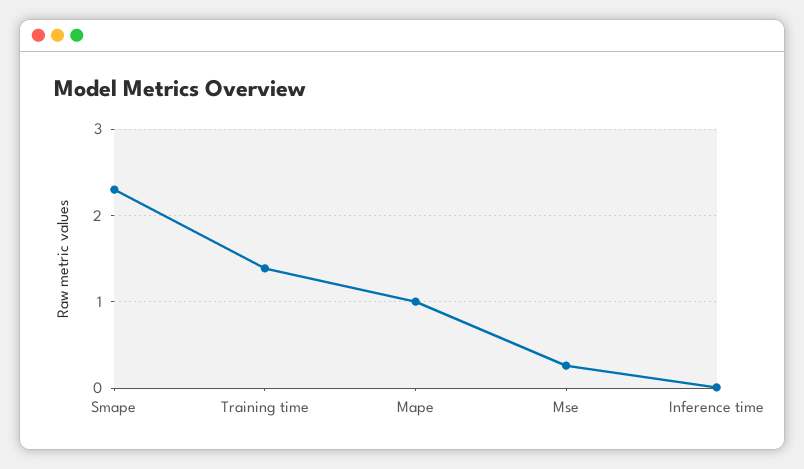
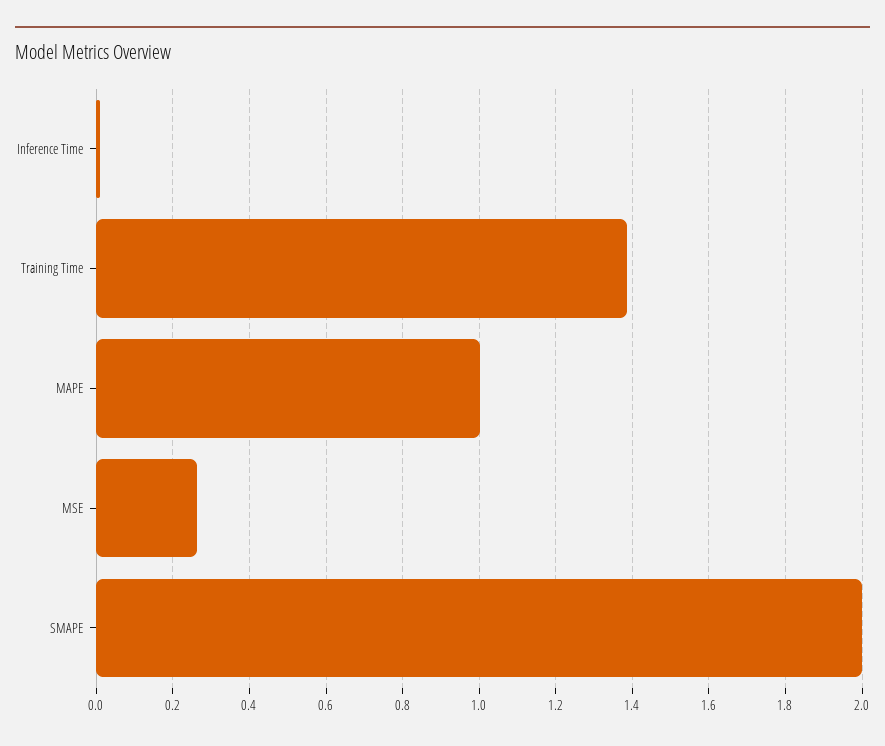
  {
-   "Smape": 2.3,
+   "Smape": 2,
    "Training time": 1.38,
    "Mape": 1,
    "Mse": 0.26,
    "Inference time": 0
  }

